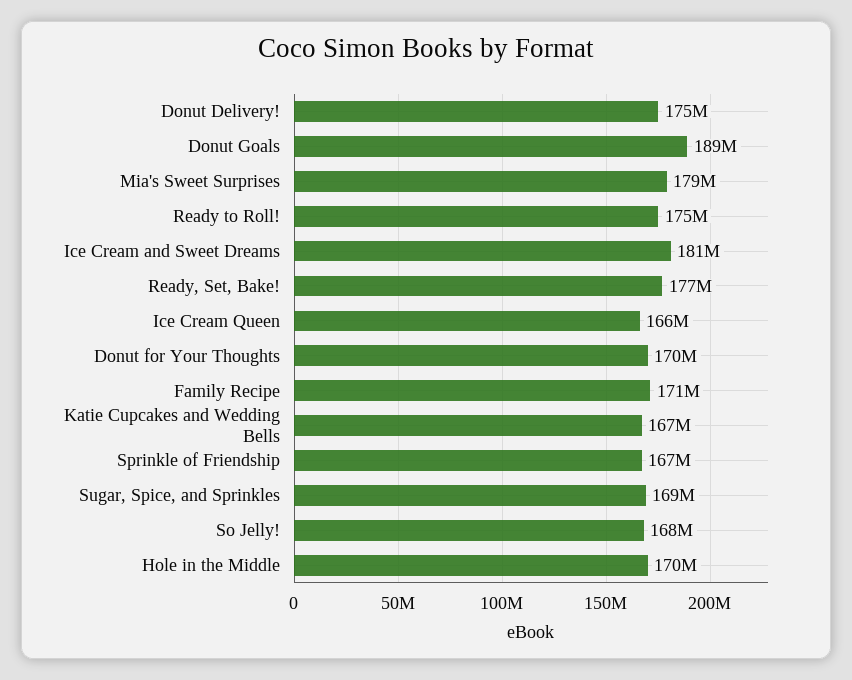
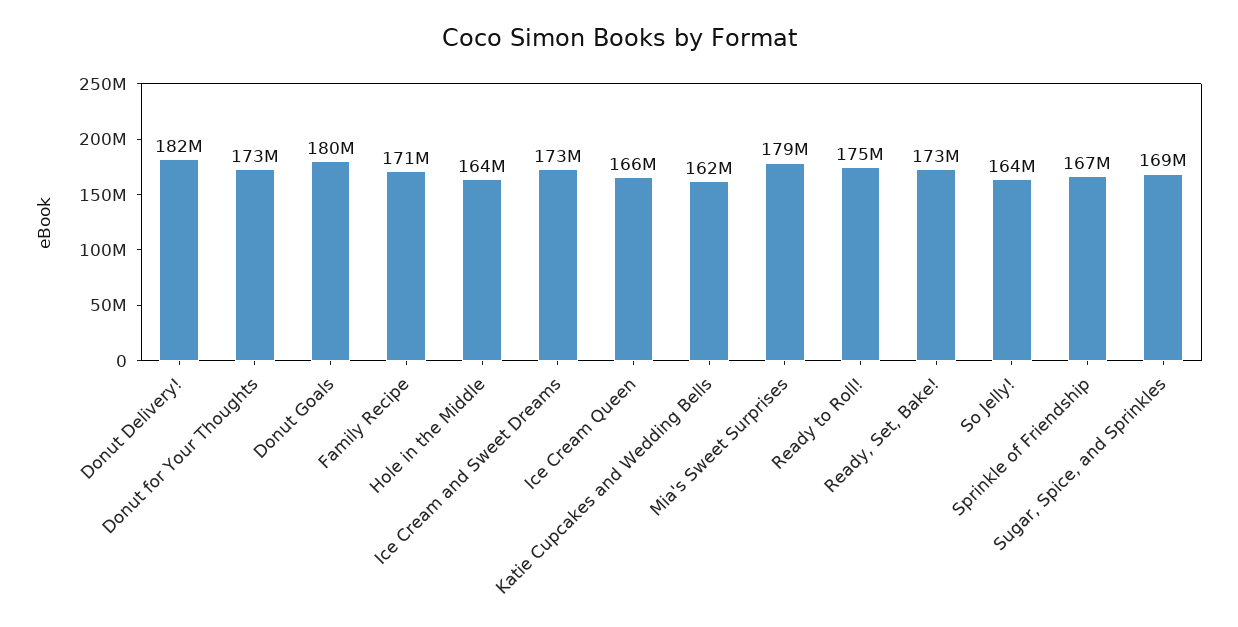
  {
-   "Donut Delivery!": 175000000,
+   "Donut Delivery!": 182000000,
-   "Donut Goals": 189000000,
+   "Donut Goals": 180000000,
    "Mia's Sweet Surprises": 179000000,
    "Ready to Roll!": 175000000,
-   "Ice Cream and Sweet Dreams": 181000000,
+   "Ice Cream and Sweet Dreams": 173000000,
-   "Ready, Set, Bake!": 177000000,
+   "Ready, Set, Bake!": 173000000,
    "Ice Cream Queen": 166000000,
-   "Donut for Your Thoughts": 170000000,
+   "Donut for Your Thoughts": 173000000,
    "Family Recipe": 171000000,
-   "Katie Cupcakes and Wedding Bells": 167000000,
+   "Katie Cupcakes and Wedding Bells": 162000000,
    "Sprinkle of Friendship": 167000000,
    "Sugar, Spice, and Sprinkles": 169000000,
-   "So Jelly!": 168000000,
+   "So Jelly!": 164000000,
-   "Hole in the Middle": 170000000
+   "Hole in the Middle": 164000000
  }

